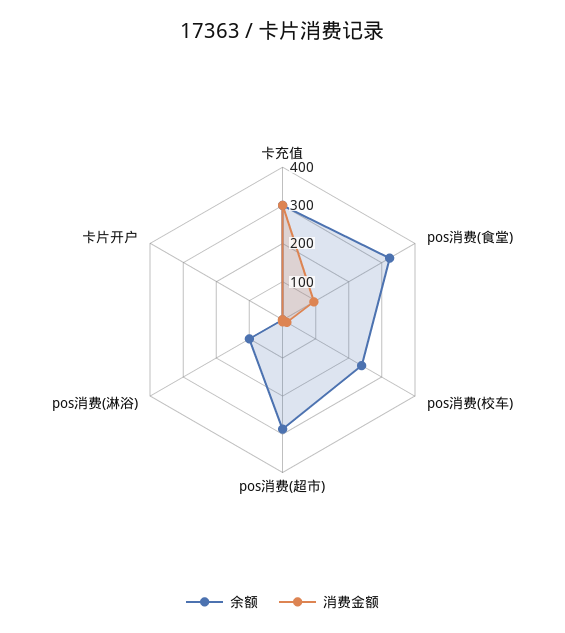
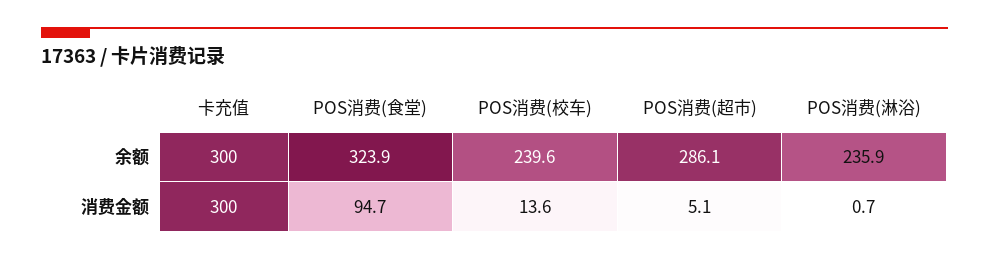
  {
    "余额": {
      "卡充值": 300,
      "pos消费(食堂)": 323.9,
      "pos消费(校车)": 239.6,
      "pos消费(超市)": 286.1,
-     "pos消费(淋浴)": 100,
+     "pos消费(淋浴)": 235.9
-     "卡片开户": 0
    },
    "消费金额": {
      "卡充值": 300,
      "pos消费(食堂)": 94.7,
      "pos消费(校车)": 13.6,
      "pos消费(超市)": 5.1,
-     "pos消费(淋浴)": 0.7,
+     "pos消费(淋浴)": 0.7
-     "卡片开户": 0
    }
  }

